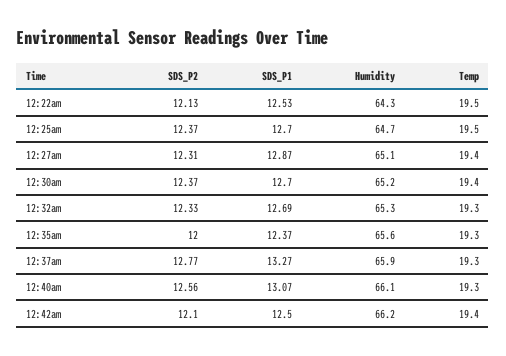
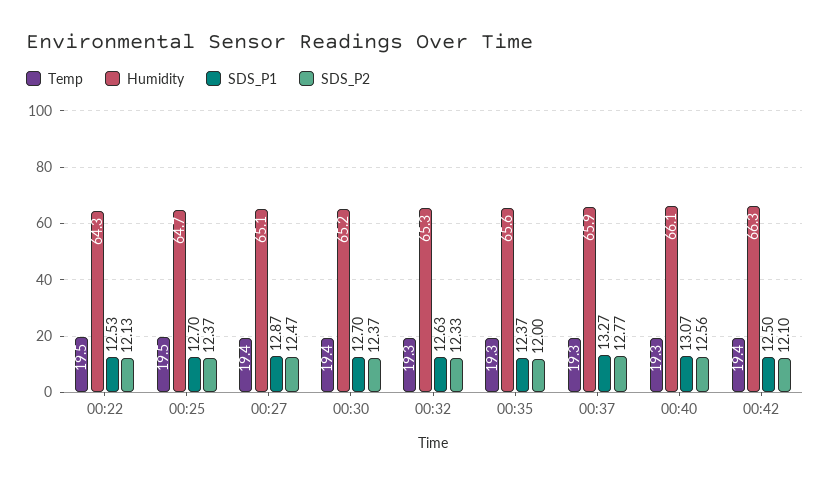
  {
    "SDS_P2": {
      "12:22am": 12.13,
      "12:25am": 12.37,
-     "12:27am": 12.31,
+     "12:27am": 12.47,
      "12:30am": 12.37,
      "12:32am": 12.33,
      "12:35am": 12,
      "12:37am": 12.77,
      "12:40am": 12.56,
      "12:42am": 12.1
    },
    "SDS_P1": {
      "12:22am": 12.53,
      "12:25am": 12.7,
      "12:27am": 12.87,
      "12:30am": 12.7,
-     "12:32am": 12.69,
+     "12:32am": 12.63,
      "12:35am": 12.37,
      "12:37am": 13.27,
      "12:40am": 13.07,
      "12:42am": 12.5
    },
    "Humidity": {
      "12:22am": 64.3,
      "12:25am": 64.7,
      "12:27am": 65.1,
      "12:30am": 65.2,
      "12:32am": 65.3,
      "12:35am": 65.6,
      "12:37am": 65.9,
      "12:40am": 66.1,
-     "12:42am": 66.2
+     "12:42am": 66.3
    },
    "Temp": {
      "12:22am": 19.5,
      "12:25am": 19.5,
      "12:27am": 19.4,
      "12:30am": 19.4,
      "12:32am": 19.3,
      "12:35am": 19.3,
      "12:37am": 19.3,
      "12:40am": 19.3,
      "12:42am": 19.4
    }
  }

